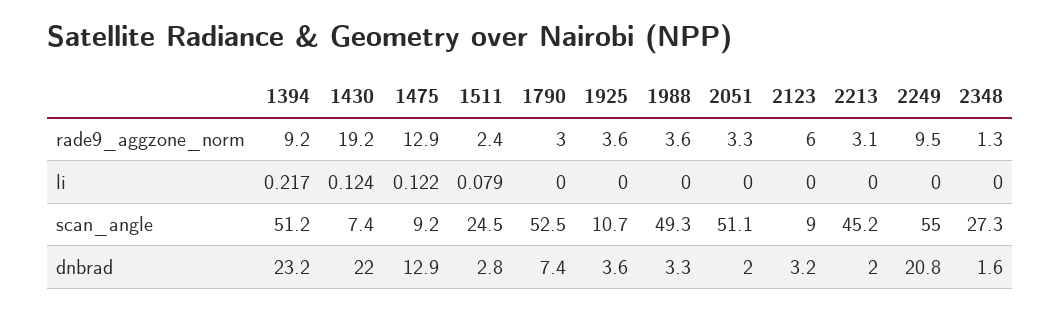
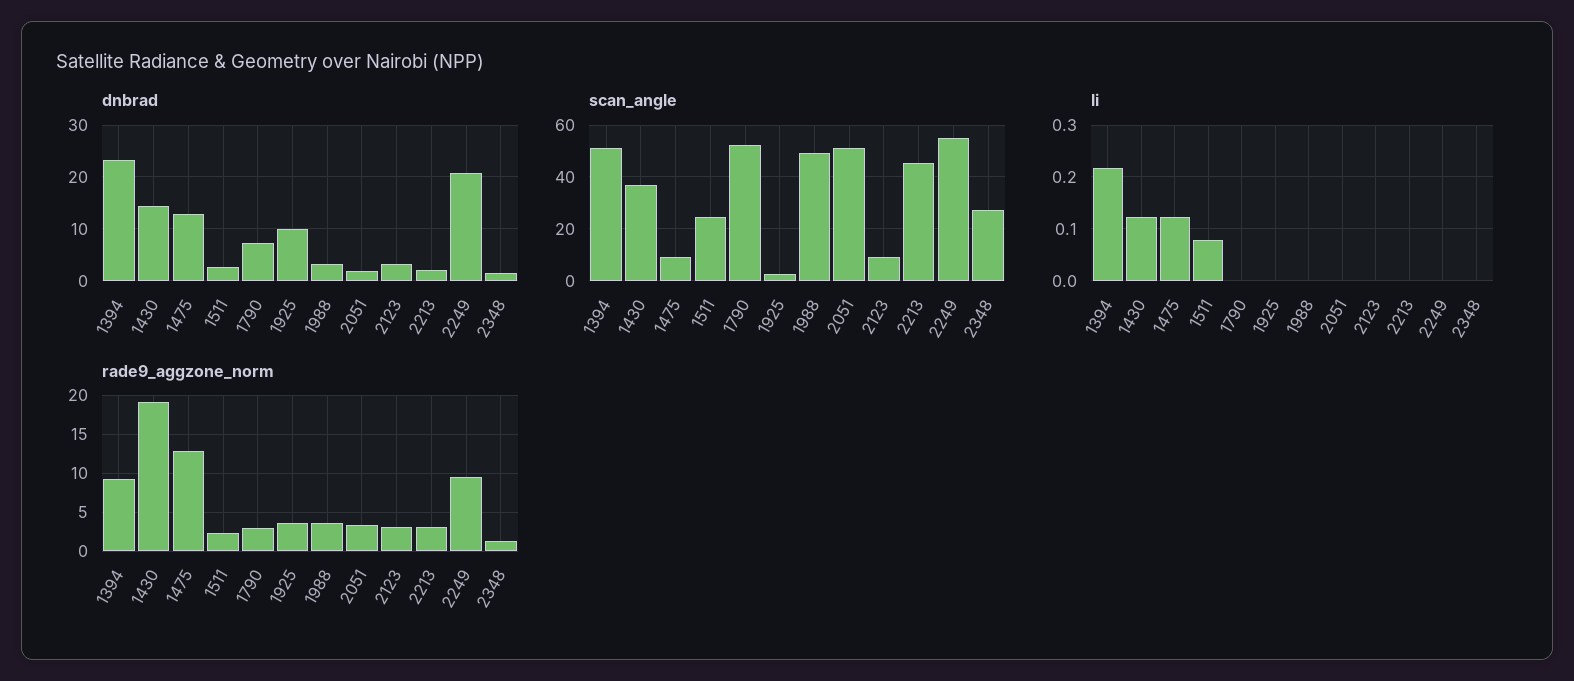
  {
    "rade9_aggzone_norm": {
      "1394": 9.2,
      "1430": 19.2,
      "1475": 12.9,
      "1511": 2.4,
      "1790": 3,
      "1925": 3.6,
      "1988": 3.6,
      "2051": 3.3,
-     "2123": 6,
+     "2123": 3,
      "2213": 3.1,
      "2249": 9.5,
      "2348": 1.3
    },
    "li": {
      "1394": 0.217,
      "1430": 0.124,
      "1475": 0.122,
      "1511": 0.079,
      "1790": 0,
      "1925": 0,
      "1988": 0,
      "2051": 0,
      "2123": 0,
      "2213": 0,
      "2249": 0,
      "2348": 0
    },
    "scan_angle": {
      "1394": 51.2,
-     "1430": 7.4,
+     "1430": 37.5,
      "1475": 9.2,
      "1511": 24.5,
      "1790": 52.5,
-     "1925": 10.7,
+     "1925": 2.5,
      "1988": 49.3,
      "2051": 51.1,
      "2123": 9,
      "2213": 45.2,
      "2249": 55,
      "2348": 27.3
    },
    "dnbrad": {
      "1394": 23.2,
-     "1430": 22,
+     "1430": 14,
      "1475": 12.9,
      "1511": 2.8,
      "1790": 7.4,
-     "1925": 3.6,
+     "1925": 10,
      "1988": 3.3,
      "2051": 2,
      "2123": 3.2,
      "2213": 2,
      "2249": 20.8,
      "2348": 1.6
    }
  }

